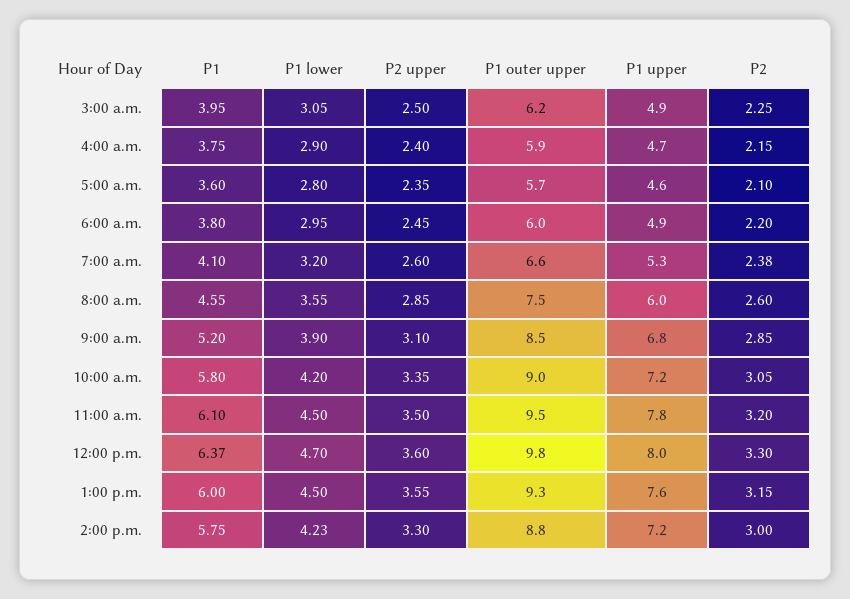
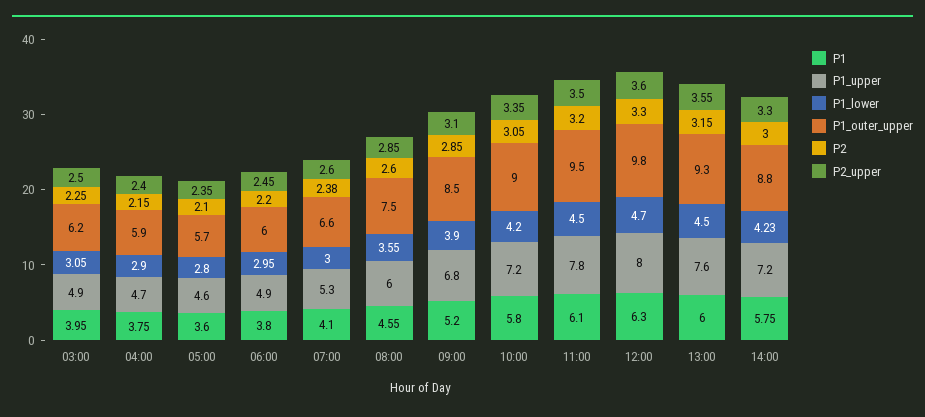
  {
    "P1": {
      "3:00 a.m.": 3.95,
      "4:00 a.m.": 3.75,
      "5:00 a.m.": 3.6,
      "6:00 a.m.": 3.8,
      "7:00 a.m.": 4.1,
      "8:00 a.m.": 4.55,
      "9:00 a.m.": 5.2,
      "10:00 a.m.": 5.8,
      "11:00 a.m.": 6.1,
-     "12:00 p.m.": 6.37,
+     "12:00 p.m.": 6.3,
      "1:00 p.m.": 6,
      "2:00 p.m.": 5.75
    },
    "P1 lower": {
      "3:00 a.m.": 3.05,
      "4:00 a.m.": 2.9,
      "5:00 a.m.": 2.8,
      "6:00 a.m.": 2.95,
-     "7:00 a.m.": 3.2,
+     "7:00 a.m.": 3,
      "8:00 a.m.": 3.55,
      "9:00 a.m.": 3.9,
      "10:00 a.m.": 4.2,
      "11:00 a.m.": 4.5,
      "12:00 p.m.": 4.7,
      "1:00 p.m.": 4.5,
      "2:00 p.m.": 4.23
    },
    "P2 upper": {
      "3:00 a.m.": 2.5,
      "4:00 a.m.": 2.4,
      "5:00 a.m.": 2.35,
      "6:00 a.m.": 2.45,
      "7:00 a.m.": 2.6,
      "8:00 a.m.": 2.85,
      "9:00 a.m.": 3.1,
      "10:00 a.m.": 3.35,
      "11:00 a.m.": 3.5,
      "12:00 p.m.": 3.6,
      "1:00 p.m.": 3.55,
      "2:00 p.m.": 3.3
    },
    "P1 outer upper": {
      "3:00 a.m.": 6.2,
      "4:00 a.m.": 5.9,
      "5:00 a.m.": 5.7,
      "6:00 a.m.": 6,
      "7:00 a.m.": 6.6,
      "8:00 a.m.": 7.5,
      "9:00 a.m.": 8.5,
      "10:00 a.m.": 9,
      "11:00 a.m.": 9.5,
      "12:00 p.m.": 9.8,
      "1:00 p.m.": 9.3,
      "2:00 p.m.": 8.8
    },
    "P1 upper": {
      "3:00 a.m.": 4.9,
      "4:00 a.m.": 4.7,
      "5:00 a.m.": 4.6,
      "6:00 a.m.": 4.9,
      "7:00 a.m.": 5.3,
      "8:00 a.m.": 6,
      "9:00 a.m.": 6.8,
      "10:00 a.m.": 7.2,
      "11:00 a.m.": 7.8,
      "12:00 p.m.": 8,
      "1:00 p.m.": 7.6,
      "2:00 p.m.": 7.2
    },
    "P2": {
      "3:00 a.m.": 2.25,
      "4:00 a.m.": 2.15,
      "5:00 a.m.": 2.1,
      "6:00 a.m.": 2.2,
      "7:00 a.m.": 2.38,
      "8:00 a.m.": 2.6,
      "9:00 a.m.": 2.85,
      "10:00 a.m.": 3.05,
      "11:00 a.m.": 3.2,
      "12:00 p.m.": 3.3,
      "1:00 p.m.": 3.15,
      "2:00 p.m.": 3
    }
  }

